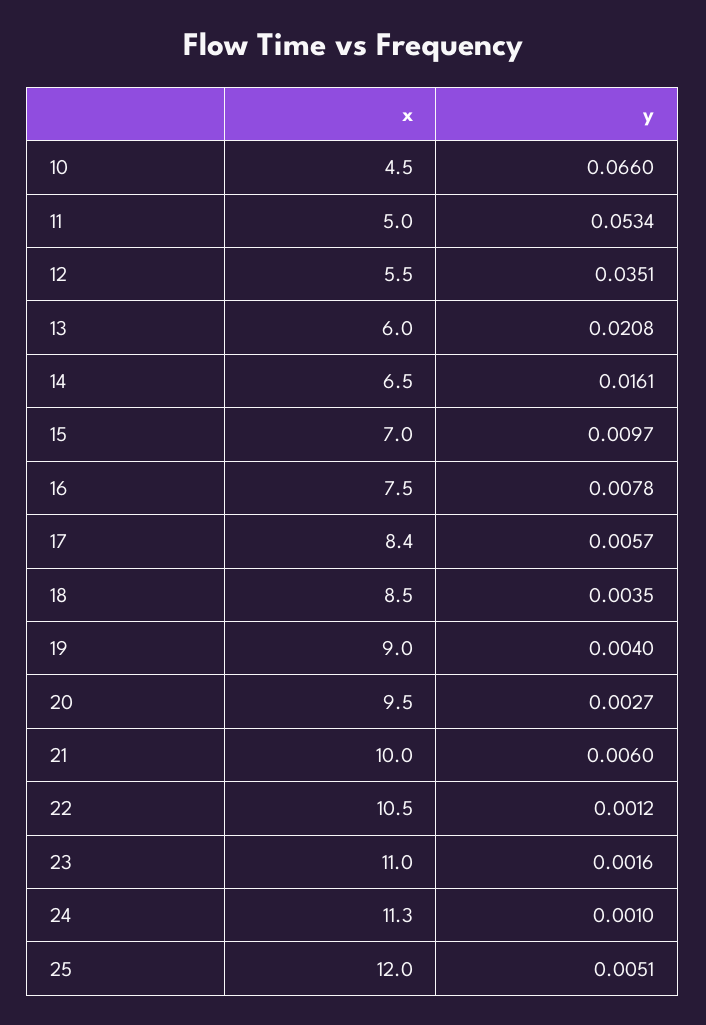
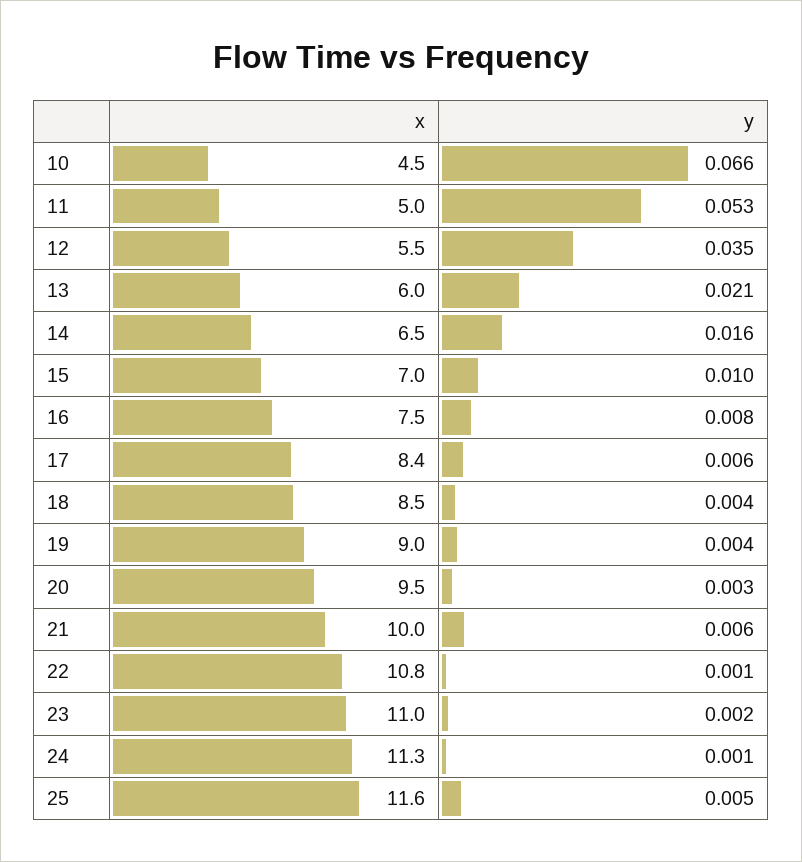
  {
    "x": {
      "10": 4.5,
      "11": 5,
      "12": 5.5,
      "13": 6,
      "14": 6.5,
      "15": 7,
      "16": 7.5,
      "17": 8.4,
      "18": 8.5,
      "19": 9,
      "20": 9.5,
      "21": 10,
-     "22": 10.5,
+     "22": 10.8,
      "23": 11,
      "24": 11.3,
-     "25": 12
+     "25": 11.6
    },
    "y": {
      "10": 0.066,
      "11": 0.0534,
      "12": 0.0351,
      "13": 0.0208,
      "14": 0.0161,
      "15": 0.0097,
      "16": 0.0078,
      "17": 0.0057,
      "18": 0.0035,
      "19": 0.004,
      "20": 0.0027,
      "21": 0.006,
      "22": 0.0012,
      "23": 0.0016,
      "24": 0.001,
      "25": 0.0051
    }
  }

